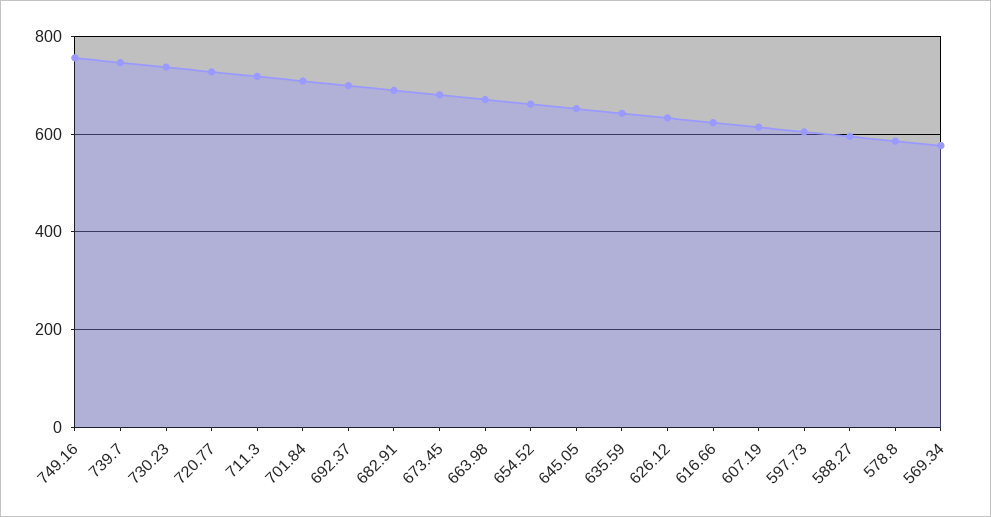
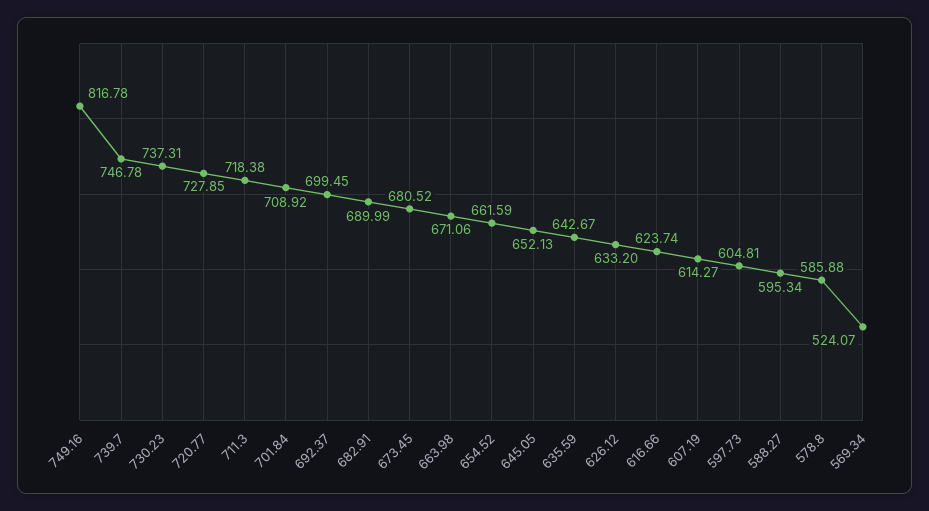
  {
-   "749.16": 760,
+   "749.16": 816.78,
    "739.7": 746.78,
    "730.23": 737.31,
    "720.77": 727.85,
    "711.3": 718.38,
    "701.84": 708.92,
    "692.37": 699.45,
    "682.91": 689.99,
    "673.45": 680.52,
    "663.98": 671.06,
    "654.52": 661.59,
    "645.05": 652.13,
    "635.59": 642.67,
    "626.12": 633.2,
    "616.66": 623.74,
    "607.19": 614.27,
    "597.73": 604.81,
    "588.27": 595.34,
    "578.8": 585.88,
-   "569.34": 580
+   "569.34": 524.07
  }

